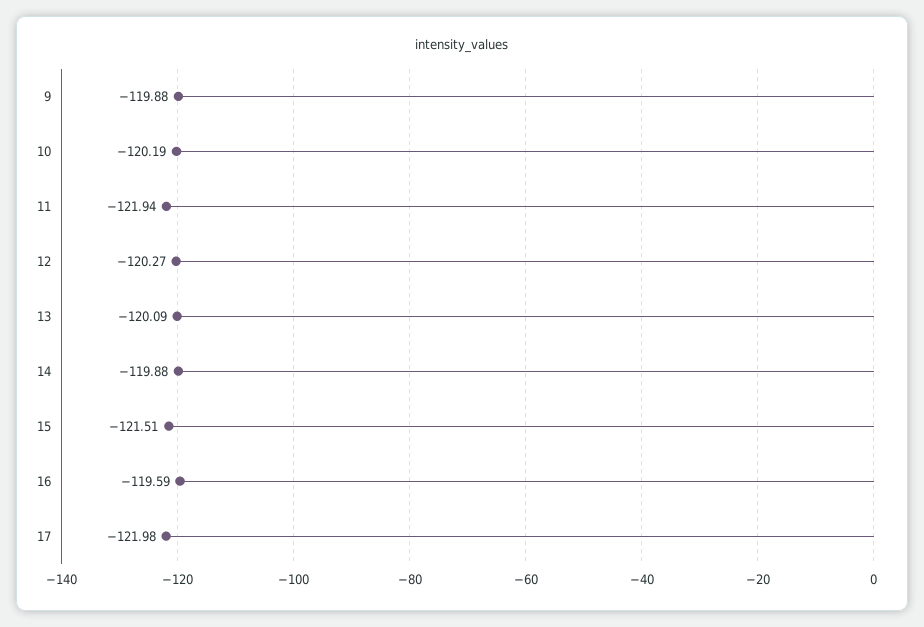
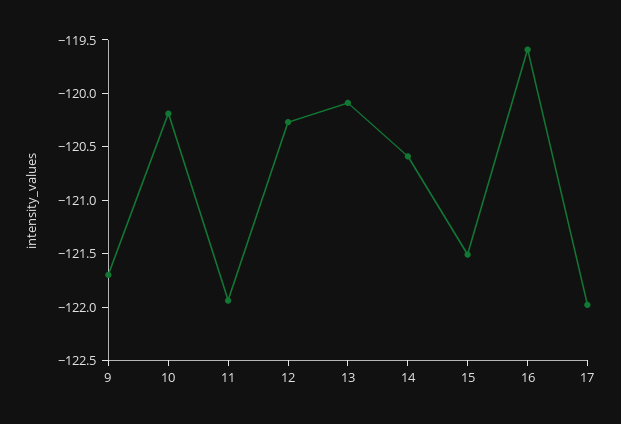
  {
-   "9": -119.88,
+   "9": -121.7,
    "10": -120.19,
    "11": -121.94,
    "12": -120.27,
    "13": -120.09,
-   "14": -119.88,
+   "14": -120.6,
    "15": -121.51,
    "16": -119.59,
    "17": -121.98
  }

